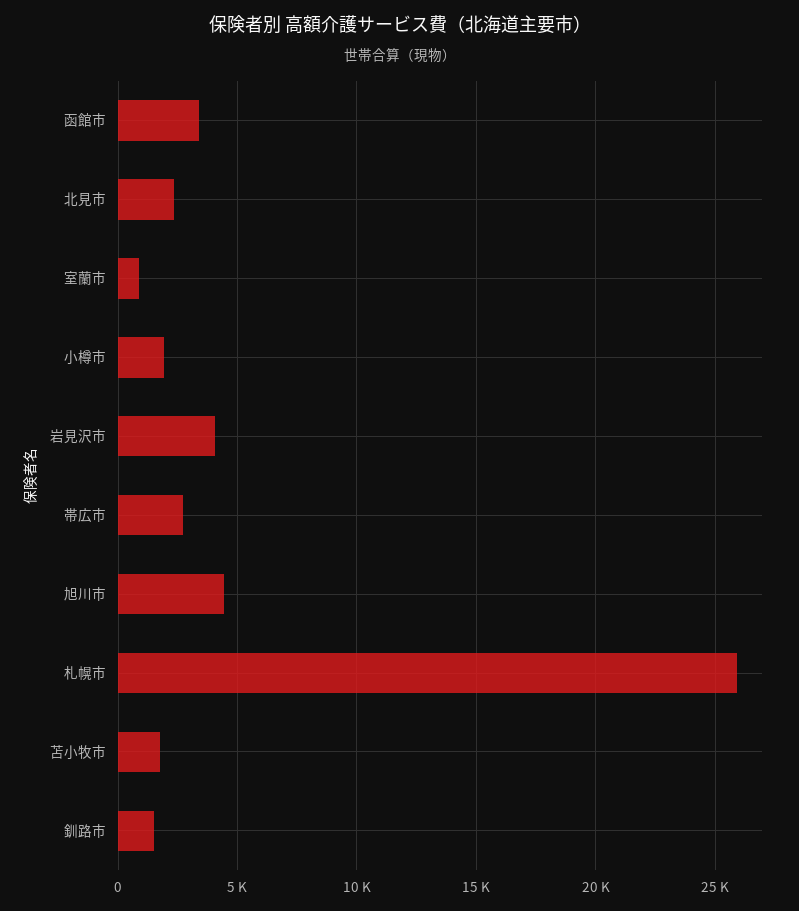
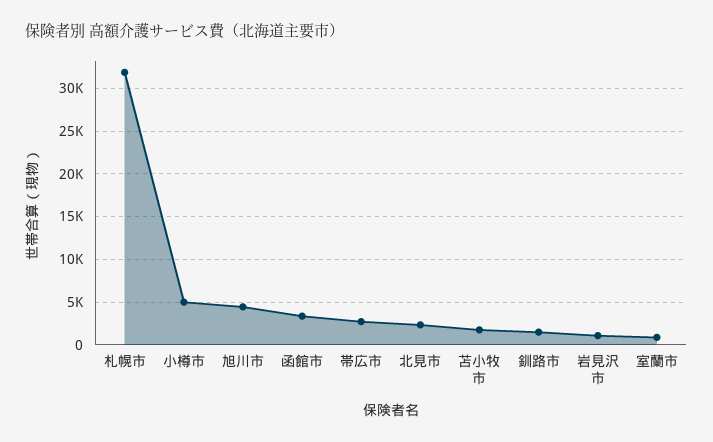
  {
    "函館市": 3500,
    "北見市": 2500,
    "室蘭市": 1000,
-   "小樽市": 2000,
+   "小樽市": 5000,
-   "岩見沢市": 4000,
+   "岩見沢市": 1000,
    "帯広市": 2500,
    "旭川市": 4500,
-   "札幌市": 26000,
+   "札幌市": 32000,
    "苫小牧市": 2000,
    "釧路市": 1500
  }

